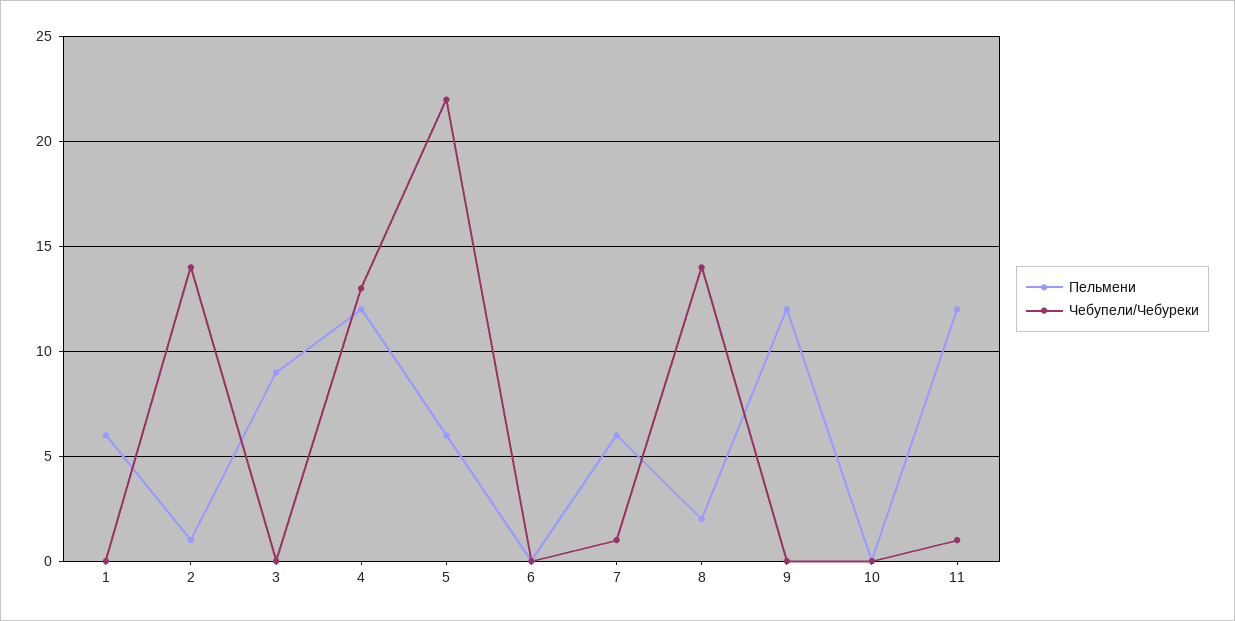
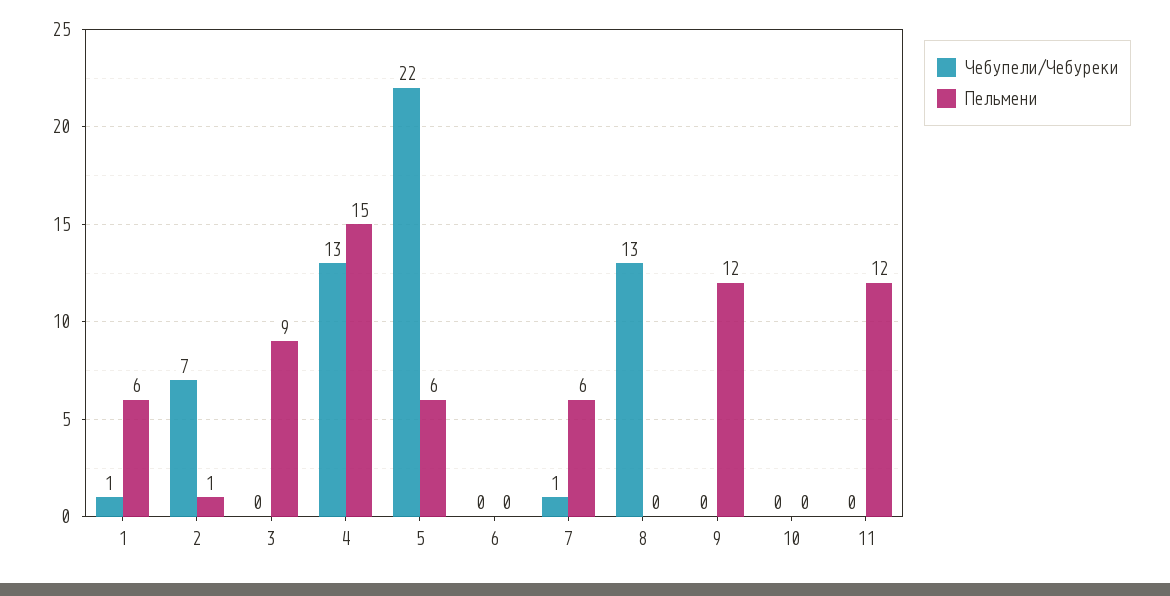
  {
    "Пельмени": {
      "1": 6,
      "2": 1,
      "3": 9,
-     "4": 12,
+     "4": 15,
      "5": 6,
      "6": 0,
      "7": 6,
-     "8": 2,
+     "8": 0,
      "9": 12,
      "10": 0,
      "11": 12
    },
    "Чебупели/Чебуреки": {
-     "1": 0,
+     "1": 1,
-     "2": 14,
+     "2": 7,
      "3": 0,
      "4": 13,
      "5": 22,
      "6": 0,
      "7": 1,
-     "8": 14,
+     "8": 13,
      "9": 0,
      "10": 0,
-     "11": 1
+     "11": 0
    }
  }

